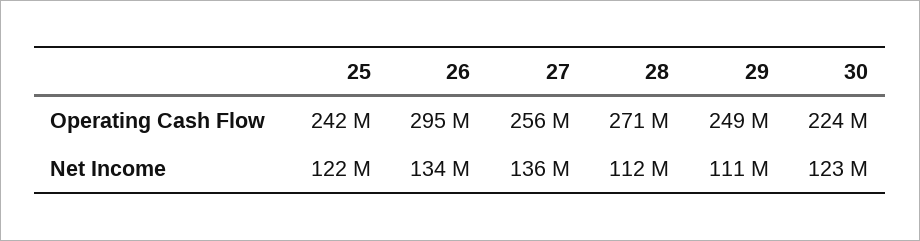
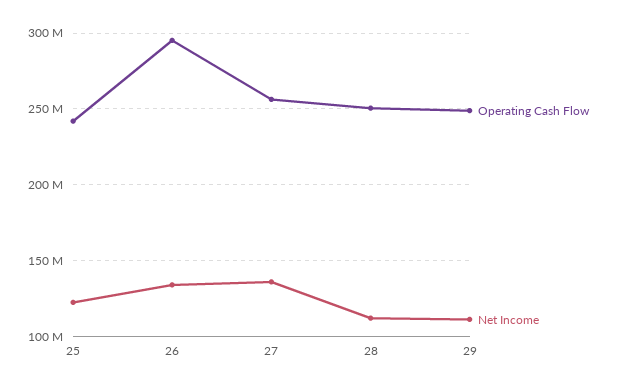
  {
    "Operating Cash Flow": {
      "25": 242000000,
      "26": 295000000,
      "27": 256000000,
-     "28": 271000000,
+     "28": 250000000,
-     "29": 249000000,
+     "29": 249000000
-     "30": 224000000
    },
    "Net Income": {
      "25": 122000000,
      "26": 134000000,
      "27": 136000000,
      "28": 112000000,
-     "29": 111000000,
+     "29": 111000000
-     "30": 123000000
    }
  }

